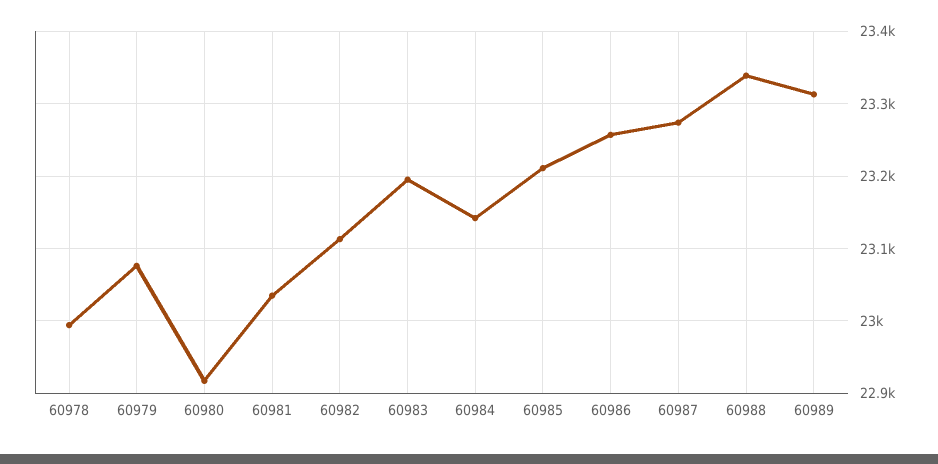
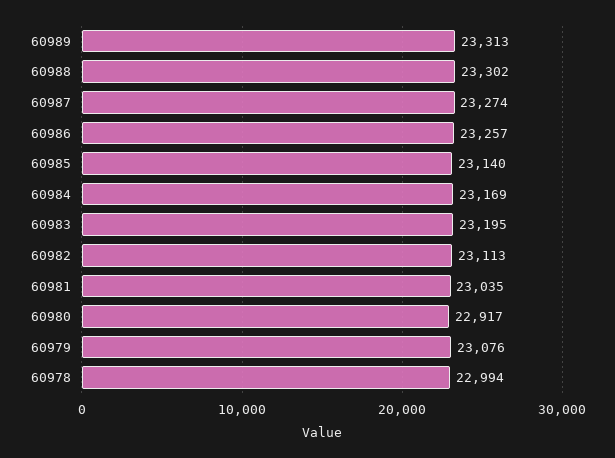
  {
    "60978": 22994,
    "60979": 23076,
    "60980": 22917,
    "60981": 23035,
    "60982": 23113,
    "60983": 23195,
-   "60984": 23140,
+   "60984": 23169,
-   "60985": 23210,
+   "60985": 23140,
    "60986": 23257,
    "60987": 23274,
-   "60988": 23340,
+   "60988": 23302,
    "60989": 23313
  }

